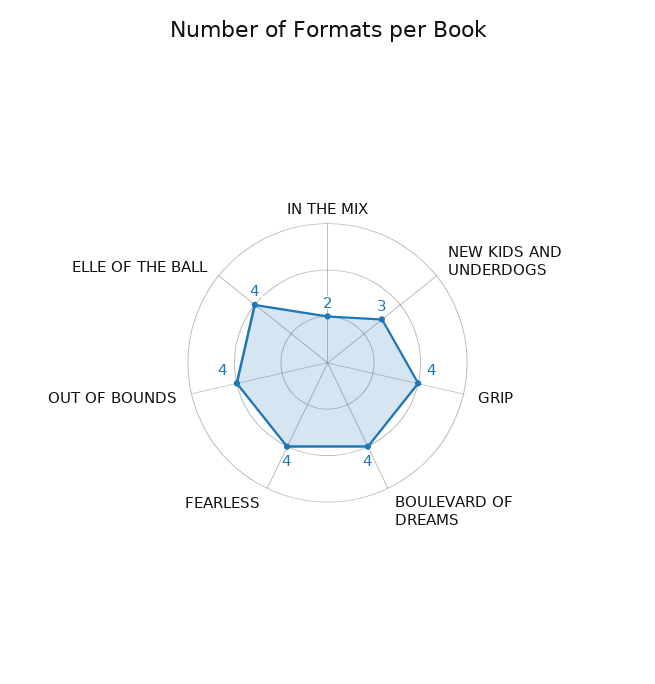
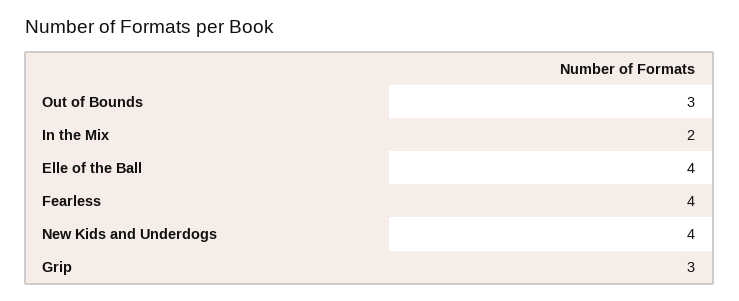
  {
    "IN THE MIX": 2,
-   "NEW KIDS AND UNDERDOGS": 3,
+   "NEW KIDS AND UNDERDOGS": 4,
-   "GRIP": 4,
+   "GRIP": 3,
-   "BOULEVARD OF DREAMS": 4,
    "FEARLESS": 4,
-   "OUT OF BOUNDS": 4,
+   "OUT OF BOUNDS": 3,
    "ELLE OF THE BALL": 4
  }

